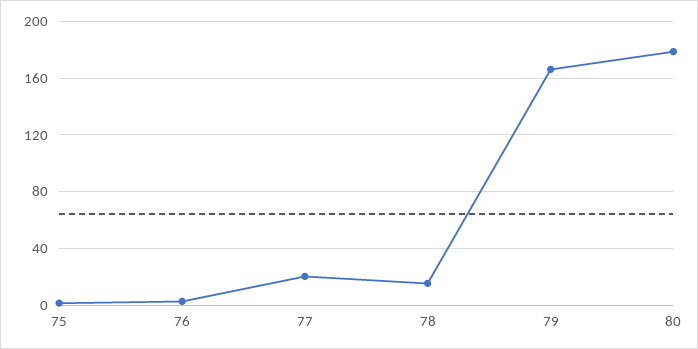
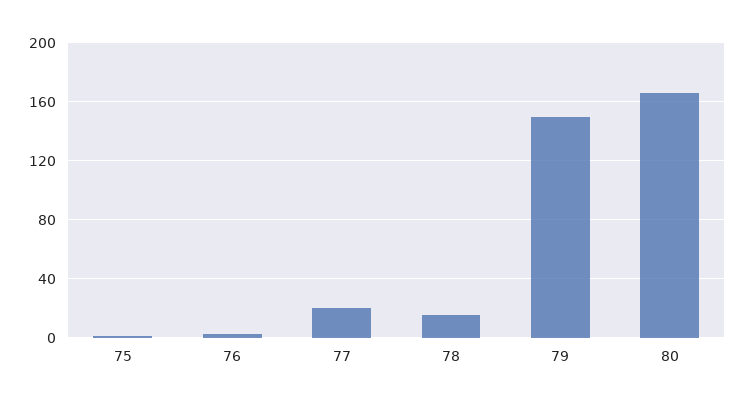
  {
    "75": 0,
    "76": 5,
    "77": 20,
    "78": 15,
-   "79": 165,
+   "79": 150,
-   "80": 180
+   "80": 165
  }

